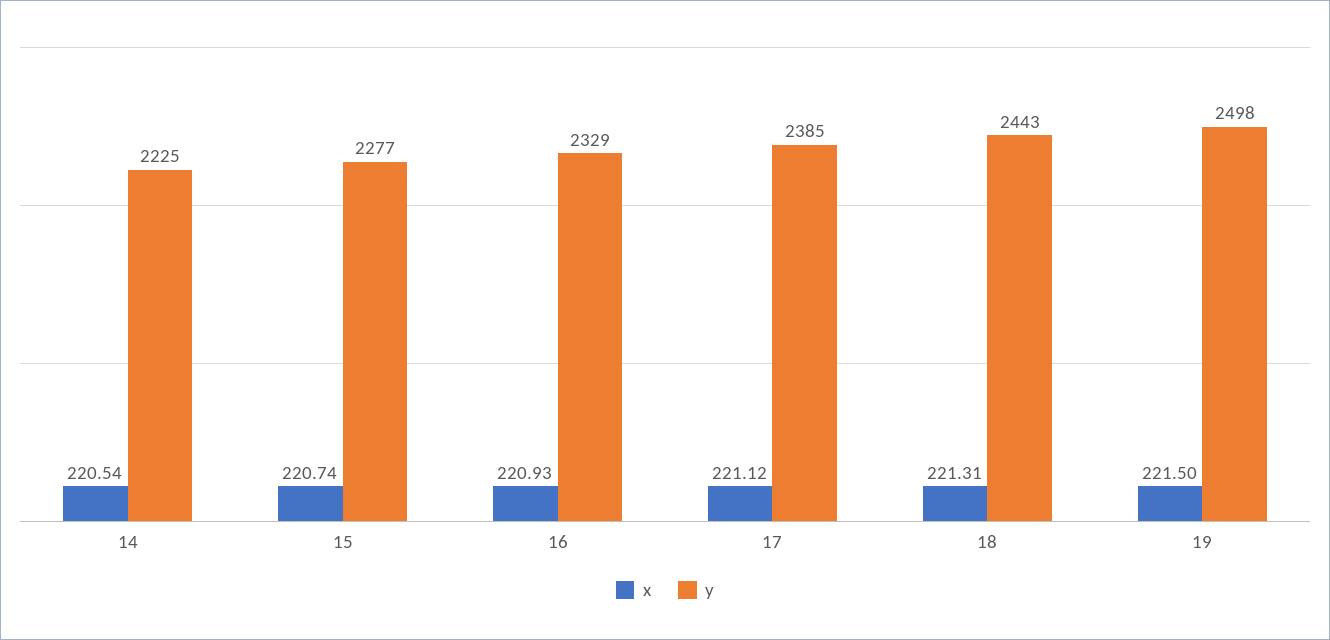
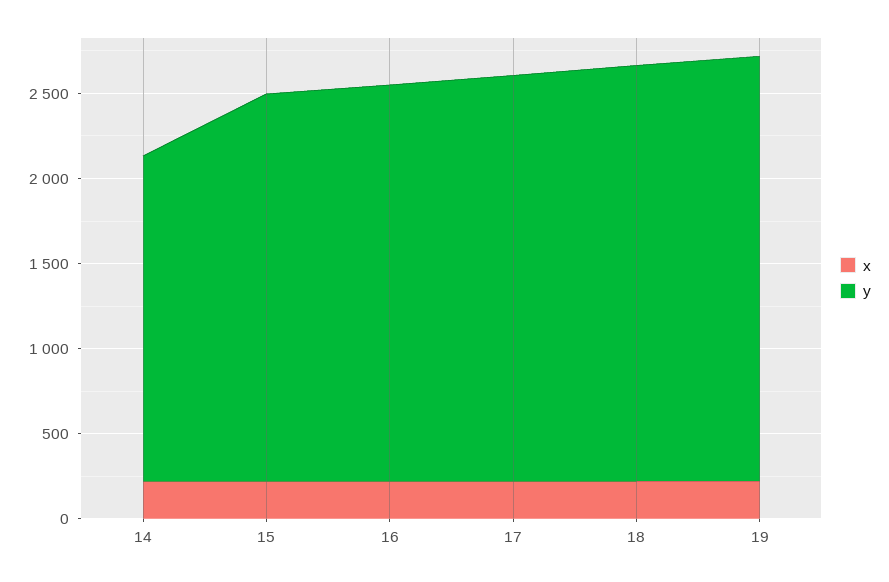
  {
    "x": {
      "14": 220.54,
      "15": 220.74,
      "16": 220.93,
      "17": 221.12,
      "18": 221.31,
      "19": 221.5
    },
    "y": {
-     "14": 2225,
+     "14": 1900,
      "15": 2277,
      "16": 2329,
      "17": 2385,
      "18": 2443,
      "19": 2498
    }
  }

